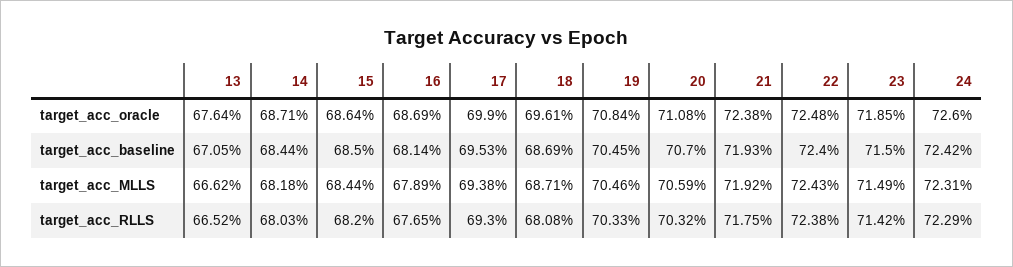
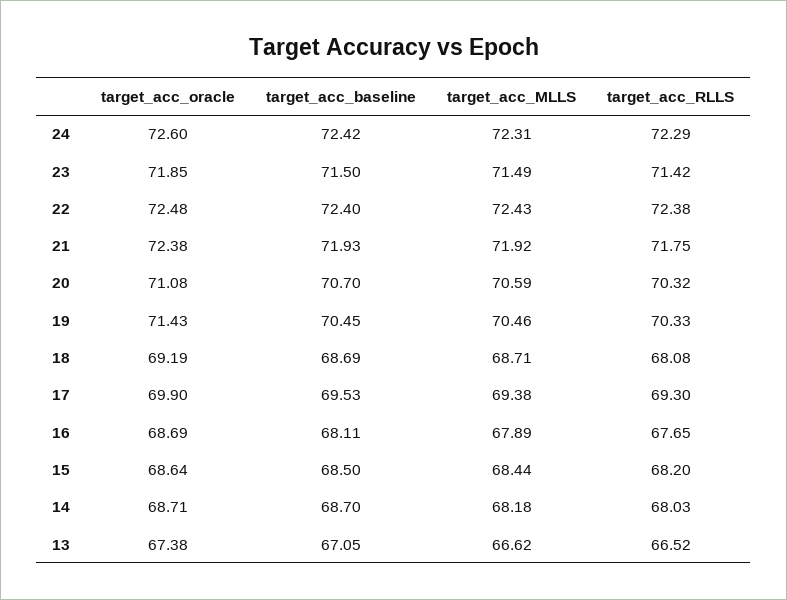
  {
    "13": {
-     "target_acc_oracle": 67.64,
+     "target_acc_oracle": 67.38,
      "target_acc_baseline": 67.05,
      "target_acc_MLLS": 66.62,
      "target_acc_RLLS": 66.52
    },
    "14": {
      "target_acc_oracle": 68.71,
-     "target_acc_baseline": 68.44,
+     "target_acc_baseline": 68.7,
      "target_acc_MLLS": 68.18,
      "target_acc_RLLS": 68.03
    },
    "15": {
      "target_acc_oracle": 68.64,
      "target_acc_baseline": 68.5,
      "target_acc_MLLS": 68.44,
      "target_acc_RLLS": 68.2
    },
    "16": {
      "target_acc_oracle": 68.69,
-     "target_acc_baseline": 68.14,
+     "target_acc_baseline": 68.11,
      "target_acc_MLLS": 67.89,
      "target_acc_RLLS": 67.65
    },
    "17": {
      "target_acc_oracle": 69.9,
      "target_acc_baseline": 69.53,
      "target_acc_MLLS": 69.38,
      "target_acc_RLLS": 69.3
    },
    "18": {
-     "target_acc_oracle": 69.61,
+     "target_acc_oracle": 69.19,
      "target_acc_baseline": 68.69,
      "target_acc_MLLS": 68.71,
      "target_acc_RLLS": 68.08
    },
    "19": {
-     "target_acc_oracle": 70.84,
+     "target_acc_oracle": 71.43,
      "target_acc_baseline": 70.45,
      "target_acc_MLLS": 70.46,
      "target_acc_RLLS": 70.33
    },
    "20": {
      "target_acc_oracle": 71.08,
      "target_acc_baseline": 70.7,
      "target_acc_MLLS": 70.59,
      "target_acc_RLLS": 70.32
    },
    "21": {
      "target_acc_oracle": 72.38,
      "target_acc_baseline": 71.93,
      "target_acc_MLLS": 71.92,
      "target_acc_RLLS": 71.75
    },
    "22": {
      "target_acc_oracle": 72.48,
      "target_acc_baseline": 72.4,
      "target_acc_MLLS": 72.43,
      "target_acc_RLLS": 72.38
    },
    "23": {
      "target_acc_oracle": 71.85,
      "target_acc_baseline": 71.5,
      "target_acc_MLLS": 71.49,
      "target_acc_RLLS": 71.42
    },
    "24": {
      "target_acc_oracle": 72.6,
      "target_acc_baseline": 72.42,
      "target_acc_MLLS": 72.31,
      "target_acc_RLLS": 72.29
    }
  }

